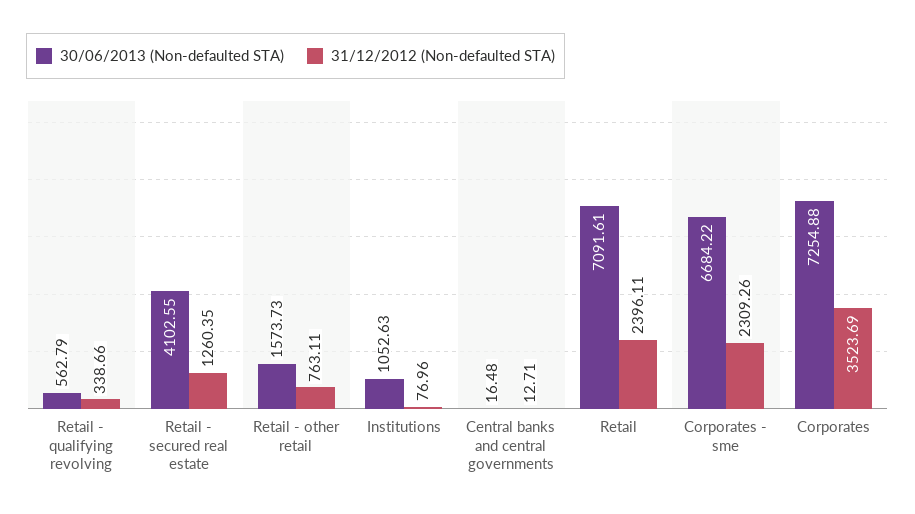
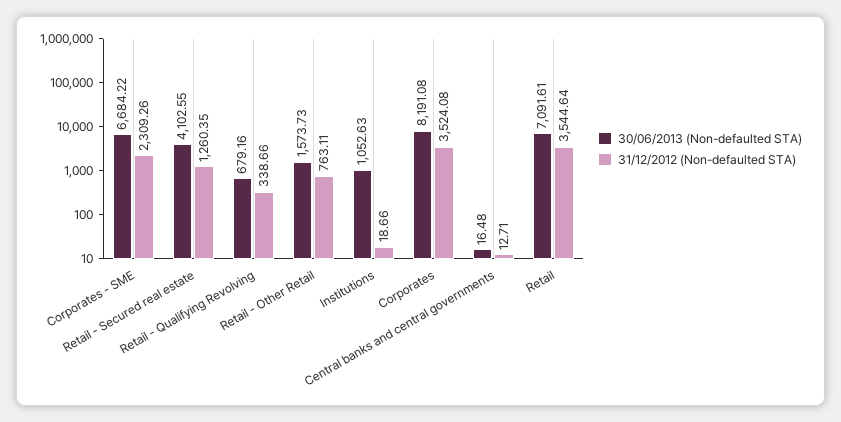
  {
    "30/06/2013 (Non-defaulted STA)": {
-     "Retail - qualifying revolving": 562.79,
+     "Retail - qualifying revolving": 679.16,
      "Retail - secured real estate": 4102.55,
      "Retail - other retail": 1573.73,
      "Institutions": 1052.63,
      "Central banks and central governments": 16.48,
      "Retail": 7091.61,
      "Corporates - sme": 6684.22,
-     "Corporates": 7254.88
+     "Corporates": 8191.08
    },
    "31/12/2012 (Non-defaulted STA)": {
      "Retail - qualifying revolving": 338.66,
      "Retail - secured real estate": 1260.35,
      "Retail - other retail": 763.11,
-     "Institutions": 76.96,
+     "Institutions": 18.66,
      "Central banks and central governments": 12.71,
-     "Retail": 2396.11,
+     "Retail": 3544.64,
      "Corporates - sme": 2309.26,
-     "Corporates": 3523.69
+     "Corporates": 3524.08
    }
  }

